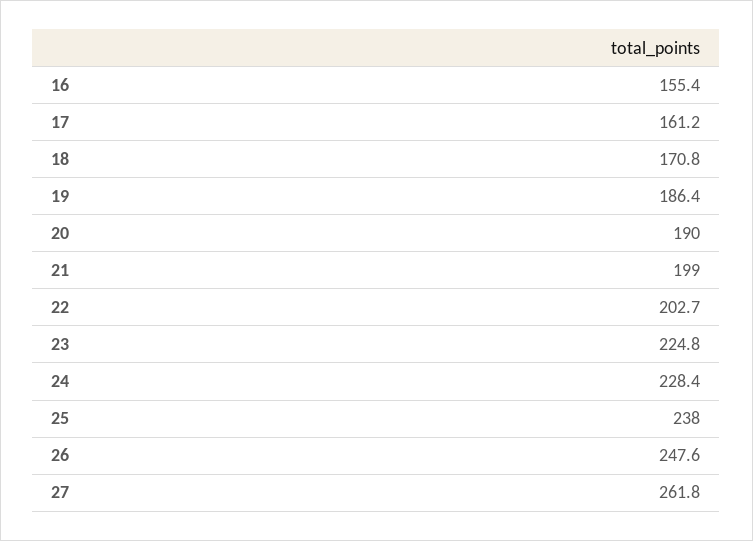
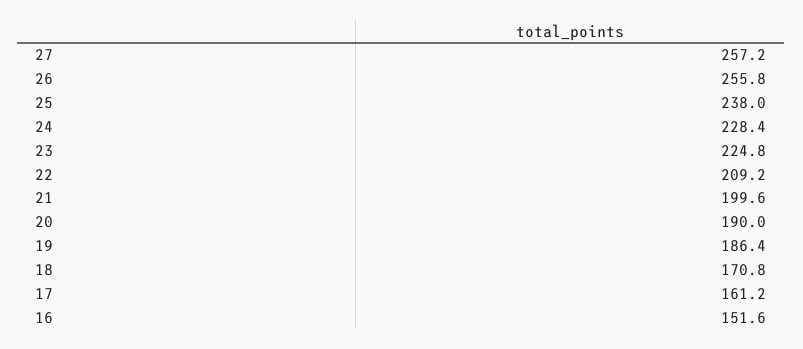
  {
-   "16": 155.4,
+   "16": 151.6,
    "17": 161.2,
    "18": 170.8,
    "19": 186.4,
    "20": 190,
-   "21": 199,
+   "21": 199.6,
-   "22": 202.7,
+   "22": 209.2,
    "23": 224.8,
    "24": 228.4,
    "25": 238,
-   "26": 247.6,
+   "26": 255.8,
-   "27": 261.8
+   "27": 257.2
  }

